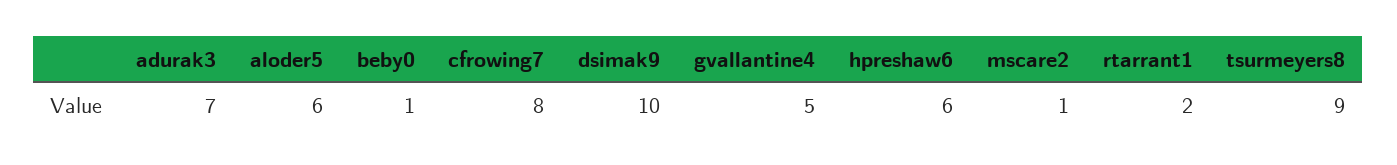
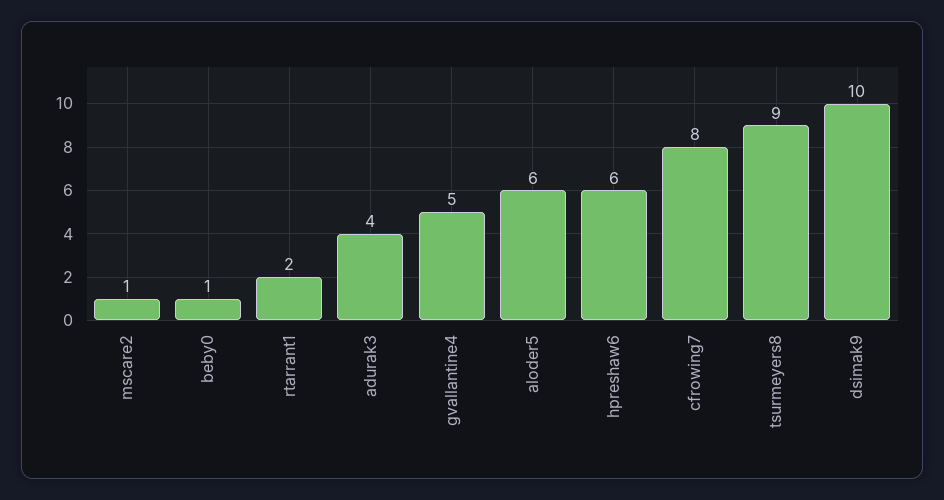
  {
-   "adurak3": 7,
+   "adurak3": 4,
    "aloder5": 6,
    "beby0": 1,
    "cfrowing7": 8,
    "dsimak9": 10,
    "gvallantine4": 5,
    "hpreshaw6": 6,
    "mscare2": 1,
    "rtarrant1": 2,
    "tsurmeyers8": 9
  }

